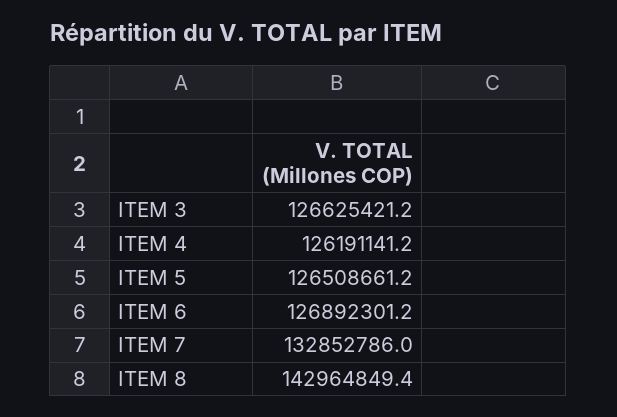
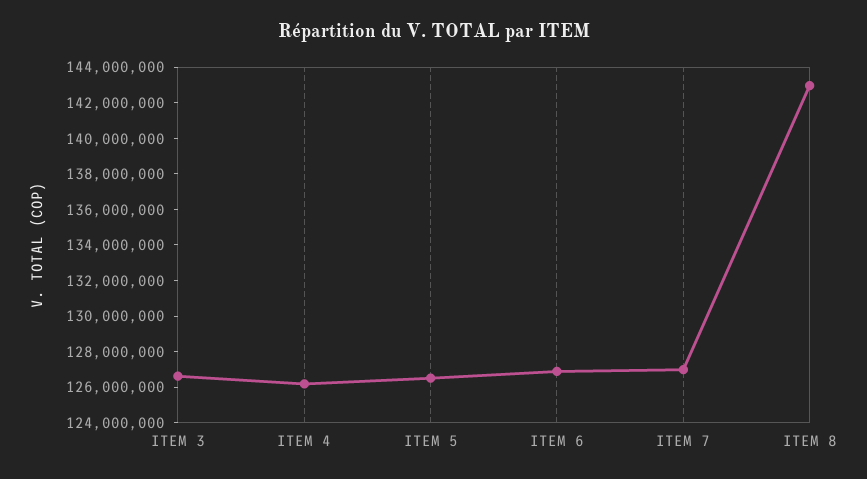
  {
    "ITEM 3": 126625421.2,
    "ITEM 4": 126191141.2,
    "ITEM 5": 126508661.2,
    "ITEM 6": 126892301.2,
-   "ITEM 7": 132852786,
+   "ITEM 7": 127000000,
    "ITEM 8": 142964849.4
  }

